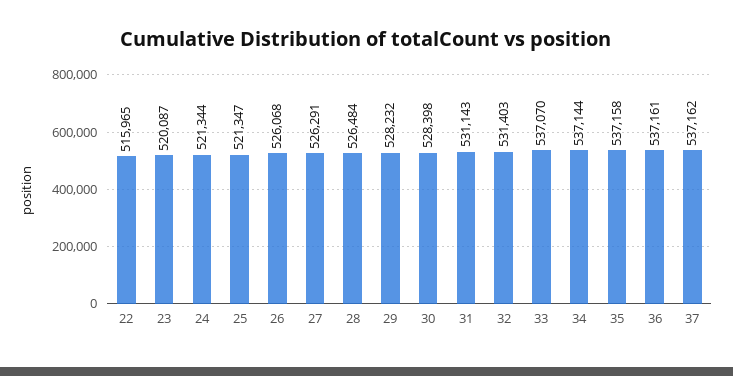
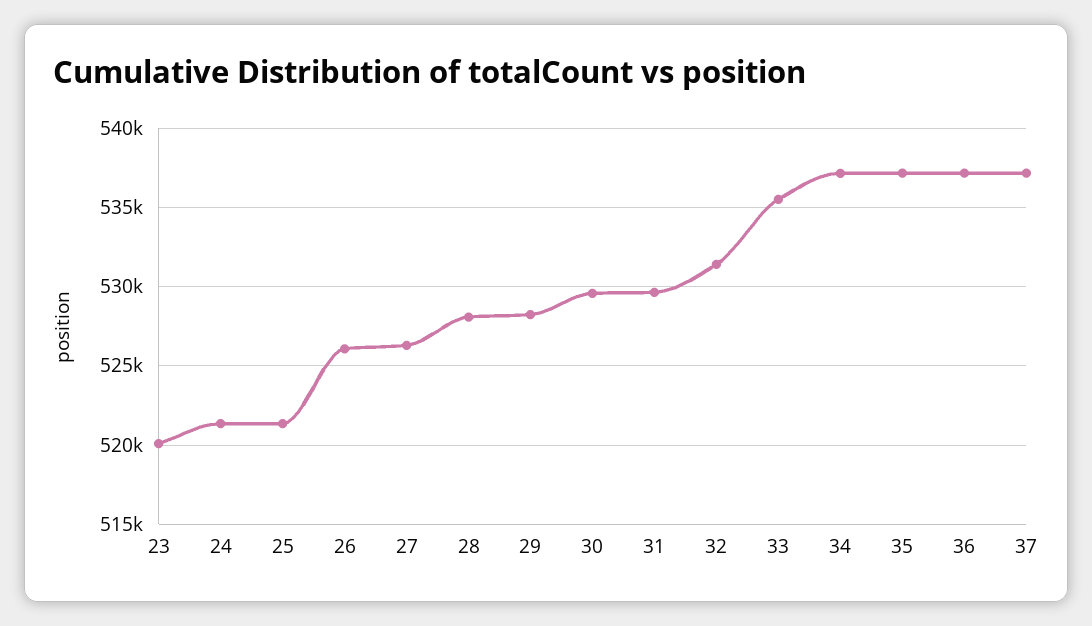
  {
-   "22": 515965,
    "23": 520087,
    "24": 521344,
    "25": 521347,
    "26": 526068,
    "27": 526291,
-   "28": 526484,
+   "28": 528000,
    "29": 528232,
-   "30": 528398,
+   "30": 529500,
-   "31": 531143,
+   "31": 529500,
    "32": 531403,
-   "33": 537070,
+   "33": 535500,
    "34": 537144,
    "35": 537158,
    "36": 537161,
    "37": 537162
  }

